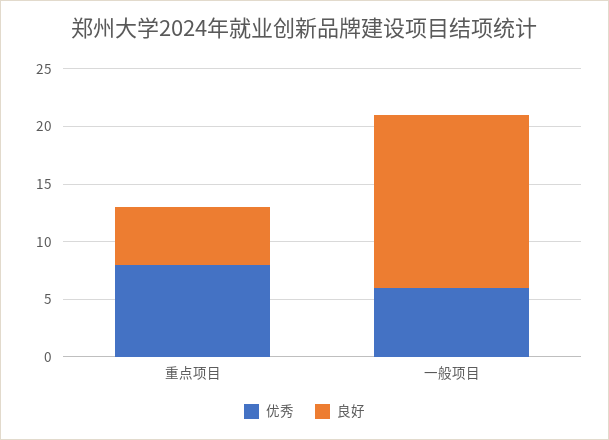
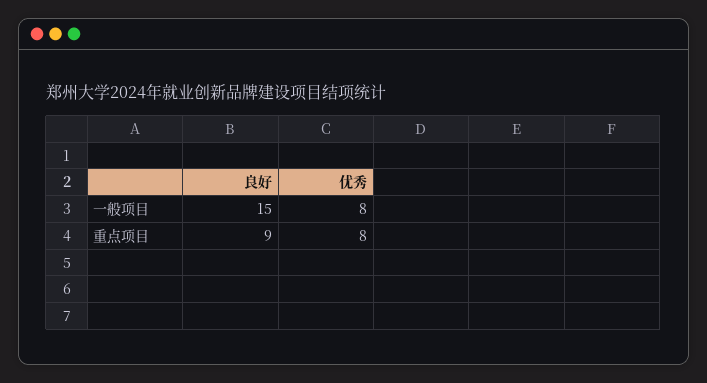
  {
    "优秀": {
      "重点项目": 8,
-     "一般项目": 6
+     "一般项目": 8
    },
    "良好": {
-     "重点项目": 5,
+     "重点项目": 9,
      "一般项目": 15
    }
  }

